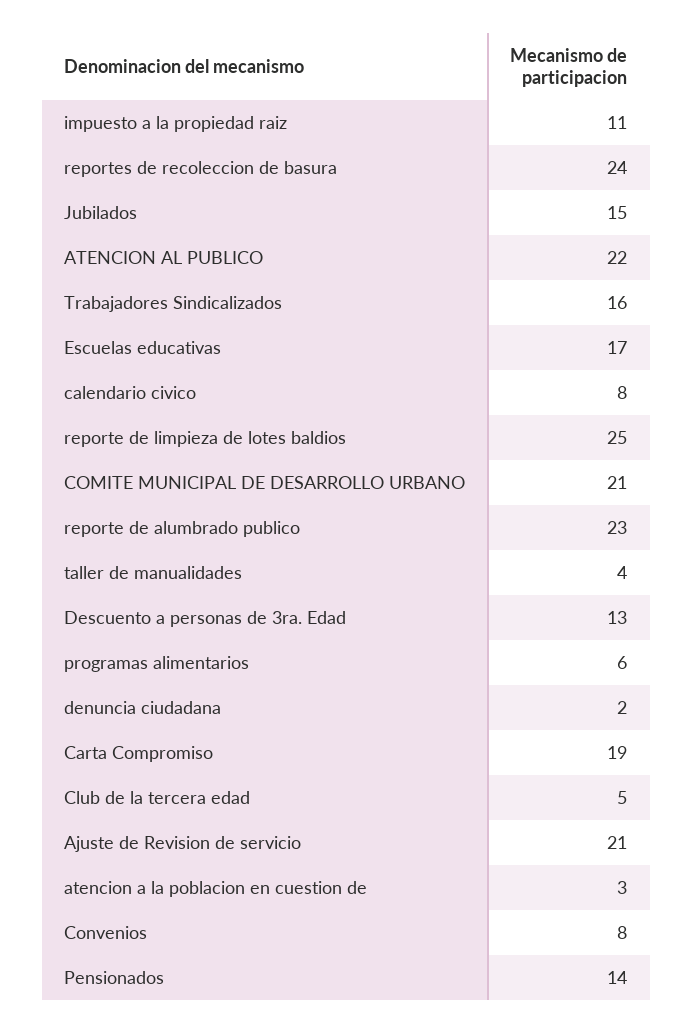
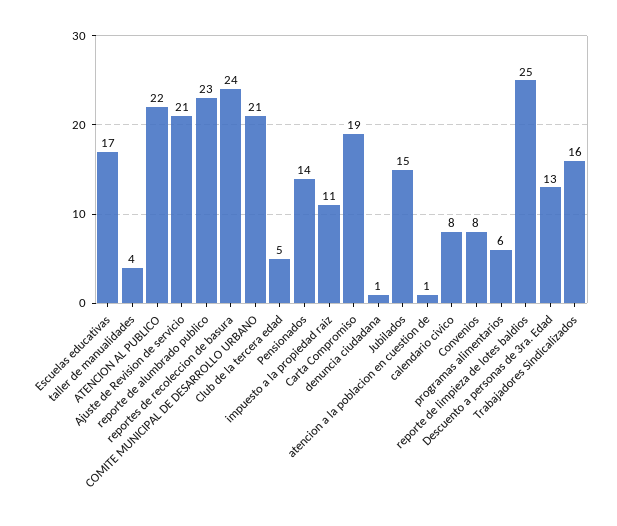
  {
    "impuesto a la propiedad raiz": 11,
    "reportes de recoleccion de basura": 24,
    "Jubilados": 15,
    "ATENCION AL PUBLICO": 22,
    "Trabajadores Sindicalizados": 16,
    "Escuelas educativas": 17,
    "calendario civico": 8,
    "reporte de limpieza de lotes baldios": 25,
    "COMITE MUNICIPAL DE DESARROLLO URBANO": 21,
    "reporte de alumbrado publico": 23,
    "taller de manualidades": 4,
    "Descuento a personas de 3ra. Edad": 13,
    "programas alimentarios": 6,
-   "denuncia ciudadana": 2,
+   "denuncia ciudadana": 1,
    "Carta Compromiso": 19,
    "Club de la tercera edad": 5,
    "Ajuste de Revision de servicio": 21,
-   "atencion a la poblacion en cuestion de": 3,
+   "atencion a la poblacion en cuestion de": 1,
    "Convenios": 8,
    "Pensionados": 14
  }

